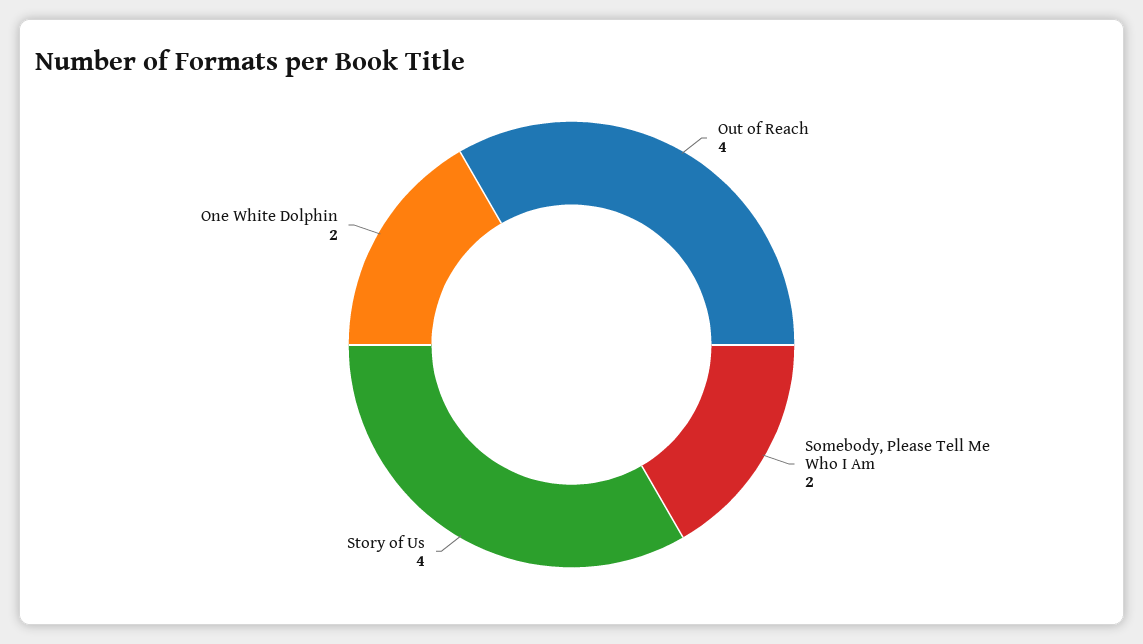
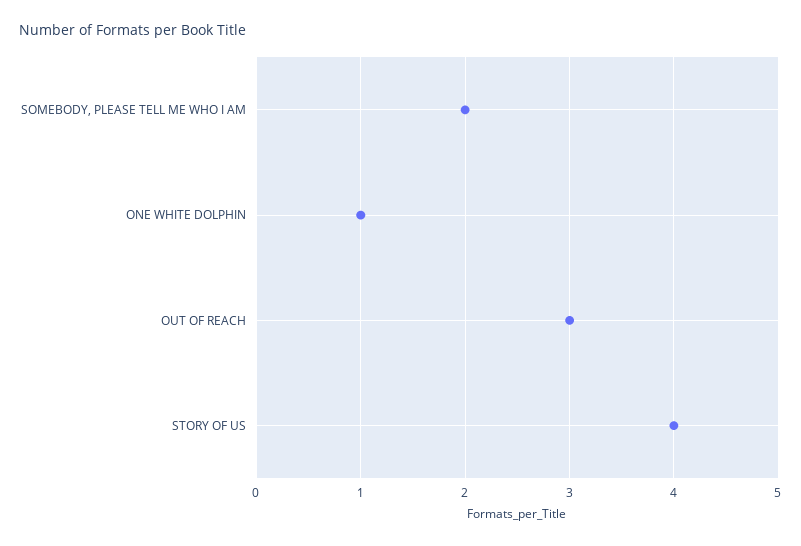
  {
-   "Out of Reach": 4,
+   "Out of Reach": 3,
    "Somebody, Please Tell Me Who I Am": 2,
    "Story of Us": 4,
-   "One White Dolphin": 2
+   "One White Dolphin": 1
  }

